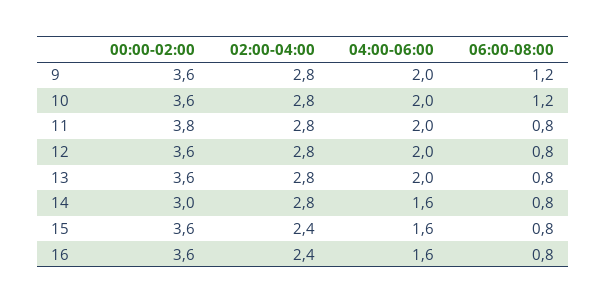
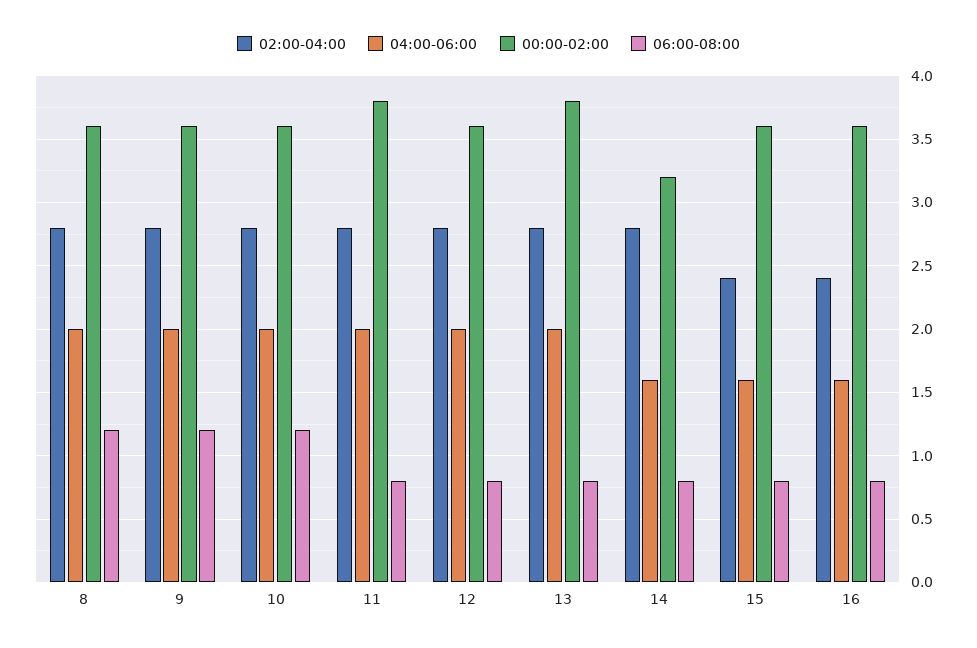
  {
    "00:00-02:00": {
      "9": 3.6,
      "10": 3.6,
      "11": 3.8,
      "12": 3.6,
-     "13": 3.6,
+     "13": 3.8,
-     "14": 3,
+     "14": 3.2,
      "15": 3.6,
-     "16": 3.6
+     "16": 3.6,
+     "8": 3.6
    },
    "02:00-04:00": {
      "9": 2.8,
      "10": 2.8,
      "11": 2.8,
      "12": 2.8,
      "13": 2.8,
      "14": 2.8,
      "15": 2.4,
-     "16": 2.4
+     "16": 2.4,
+     "8": 2.8
    },
    "04:00-06:00": {
      "9": 2,
      "10": 2,
      "11": 2,
      "12": 2,
      "13": 2,
      "14": 1.6,
      "15": 1.6,
-     "16": 1.6
+     "16": 1.6,
+     "8": 2
    },
    "06:00-08:00": {
      "9": 1.2,
      "10": 1.2,
      "11": 0.8,
      "12": 0.8,
      "13": 0.8,
      "14": 0.8,
      "15": 0.8,
-     "16": 0.8
+     "16": 0.8,
+     "8": 1.2
    }
  }

